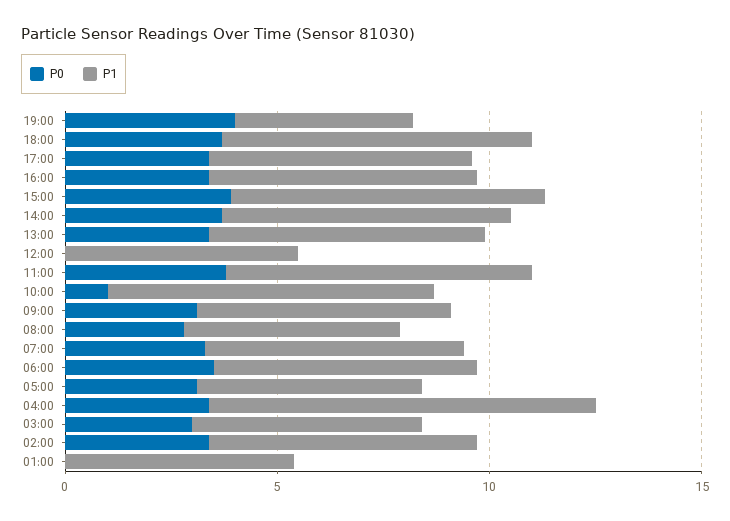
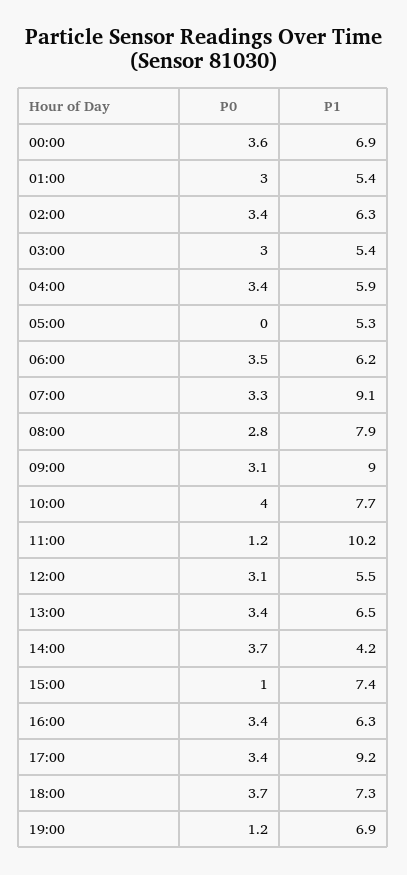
  {
    "P0": {
-     "19:00": 4,
+     "19:00": 1.2,
      "18:00": 3.7,
      "17:00": 3.4,
      "16:00": 3.4,
-     "15:00": 4,
+     "15:00": 1,
      "14:00": 3.7,
      "13:00": 3.4,
-     "12:00": 0,
+     "12:00": 3.1,
-     "11:00": 4,
+     "11:00": 1.2,
-     "10:00": 1,
+     "10:00": 4,
      "09:00": 3.1,
      "08:00": 2.8,
      "07:00": 3.3,
      "06:00": 3.5,
-     "05:00": 3,
+     "05:00": 0,
      "04:00": 3.4,
      "03:00": 3,
      "02:00": 3.4,
-     "01:00": 0
+     "01:00": 3,
+     "00:00": 3.6
    },
    "P1": {
-     "19:00": 4,
+     "19:00": 6.9,
      "18:00": 7.3,
-     "17:00": 6,
+     "17:00": 9.2,
      "16:00": 6.3,
      "15:00": 7.4,
-     "14:00": 7,
+     "14:00": 4.2,
      "13:00": 6.5,
      "12:00": 5.5,
-     "11:00": 7,
+     "11:00": 10.2,
      "10:00": 7.7,
-     "09:00": 6,
+     "09:00": 9,
-     "08:00": 5,
+     "08:00": 7.9,
-     "07:00": 6,
+     "07:00": 9.1,
      "06:00": 6.2,
      "05:00": 5.3,
-     "04:00": 9,
+     "04:00": 5.9,
      "03:00": 5.4,
      "02:00": 6.3,
-     "01:00": 5.4
+     "01:00": 5.4,
+     "00:00": 6.9
    }
  }

